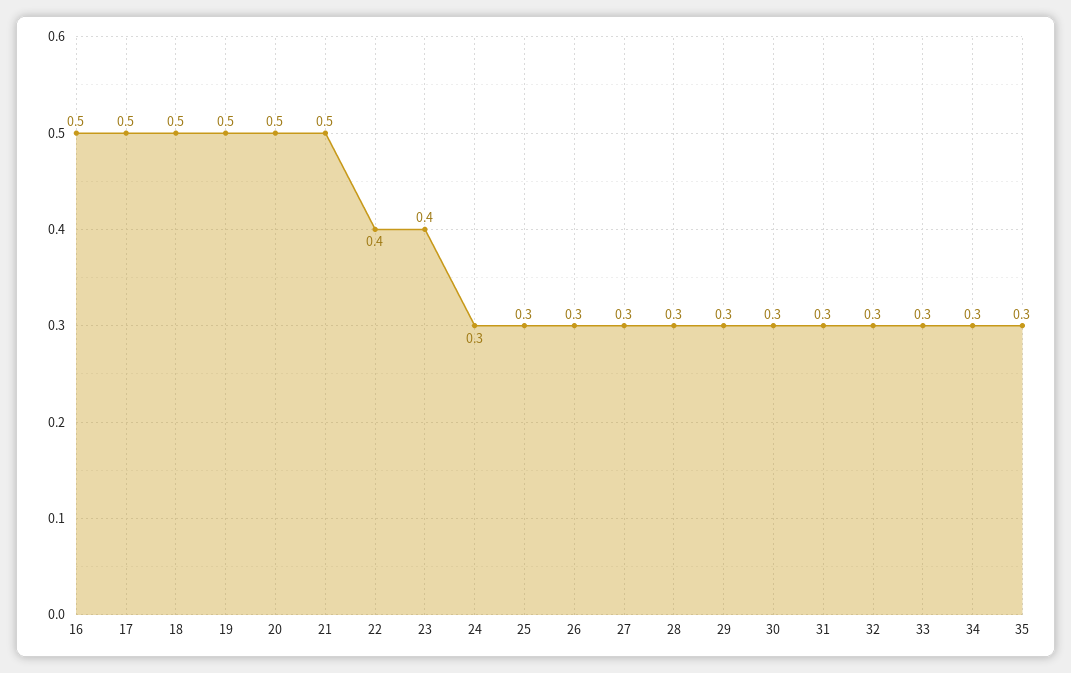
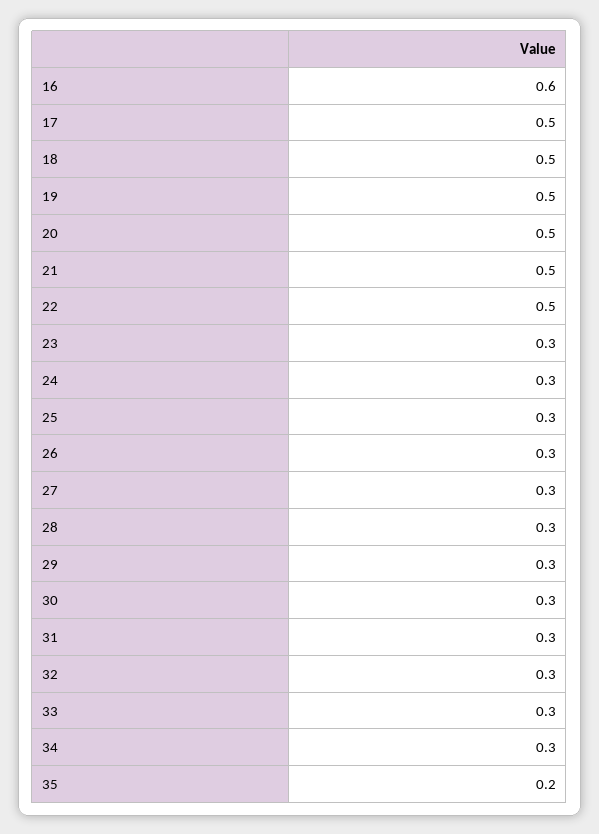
  {
-   "16": 0.5,
+   "16": 0.6,
    "17": 0.5,
    "18": 0.5,
    "19": 0.5,
    "20": 0.5,
    "21": 0.5,
-   "22": 0.4,
+   "22": 0.5,
-   "23": 0.4,
+   "23": 0.3,
    "24": 0.3,
    "25": 0.3,
    "26": 0.3,
    "27": 0.3,
    "28": 0.3,
    "29": 0.3,
    "30": 0.3,
    "31": 0.3,
    "32": 0.3,
    "33": 0.3,
    "34": 0.3,
-   "35": 0.3
+   "35": 0.2
  }

